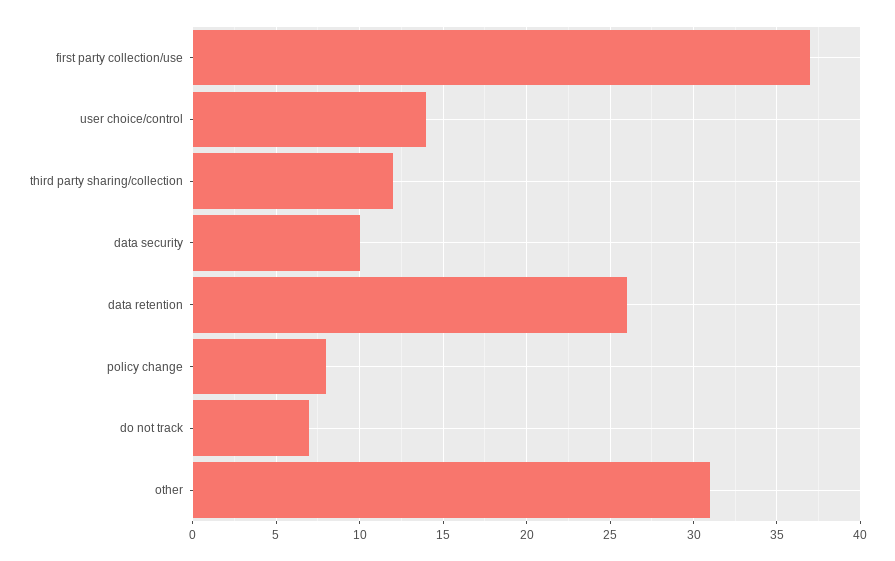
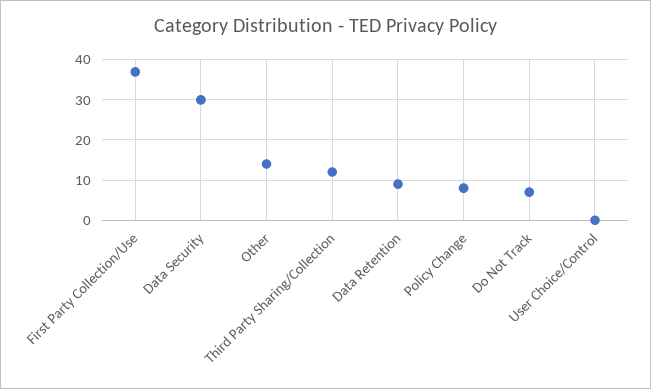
  {
    "first party collection/use": 37,
-   "user choice/control": 14,
+   "user choice/control": 0,
    "third party sharing/collection": 12,
-   "data security": 10,
+   "data security": 30,
-   "data retention": 26,
+   "data retention": 10,
    "policy change": 8,
    "do not track": 7,
-   "other": 31
+   "other": 15
  }

